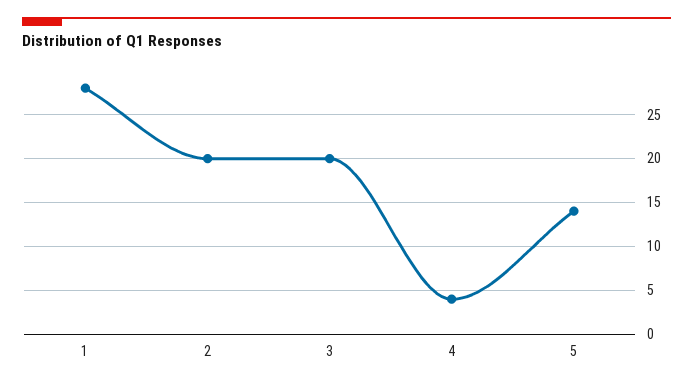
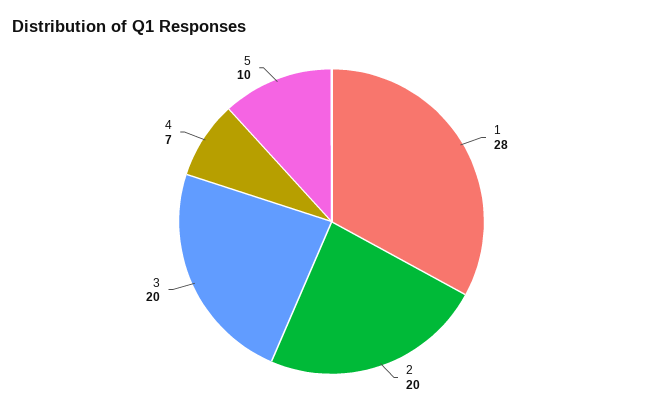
  {
    "1": 28,
    "2": 20,
    "3": 20,
-   "4": 4,
+   "4": 7,
-   "5": 14
+   "5": 10
  }

